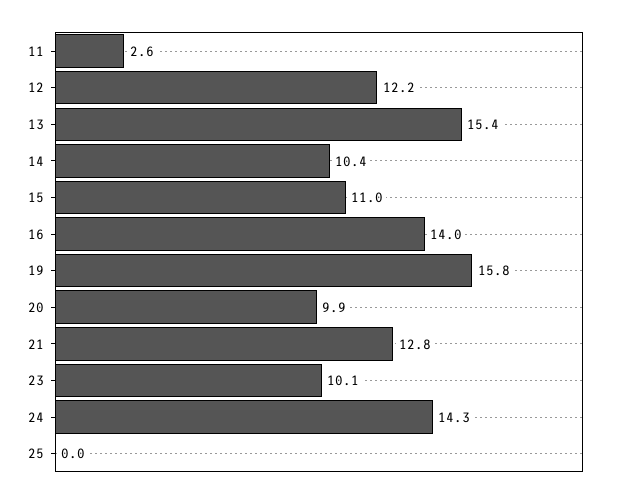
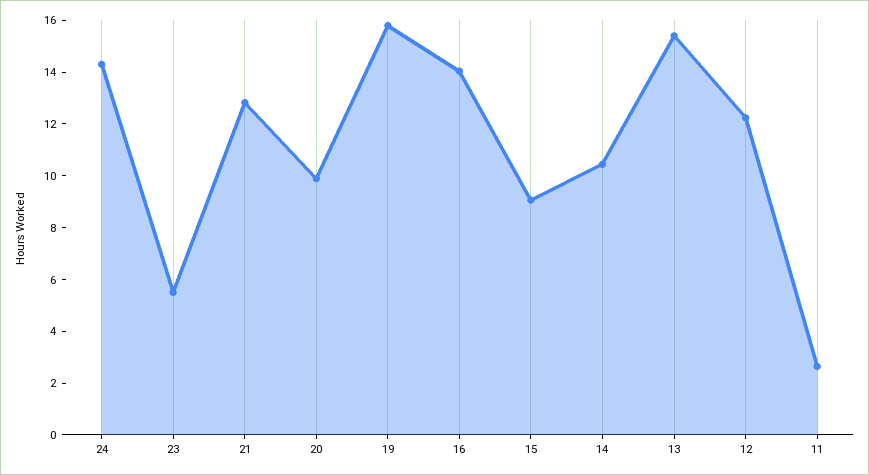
  {
    "11": 2.6,
    "12": 12.2,
    "13": 15.4,
    "14": 10.4,
-   "15": 11,
+   "15": 9,
    "16": 14,
    "19": 15.8,
    "20": 9.9,
    "21": 12.8,
-   "23": 10.1,
+   "23": 5.5,
-   "24": 14.3,
+   "24": 14.3
-   "25": 0
  }

